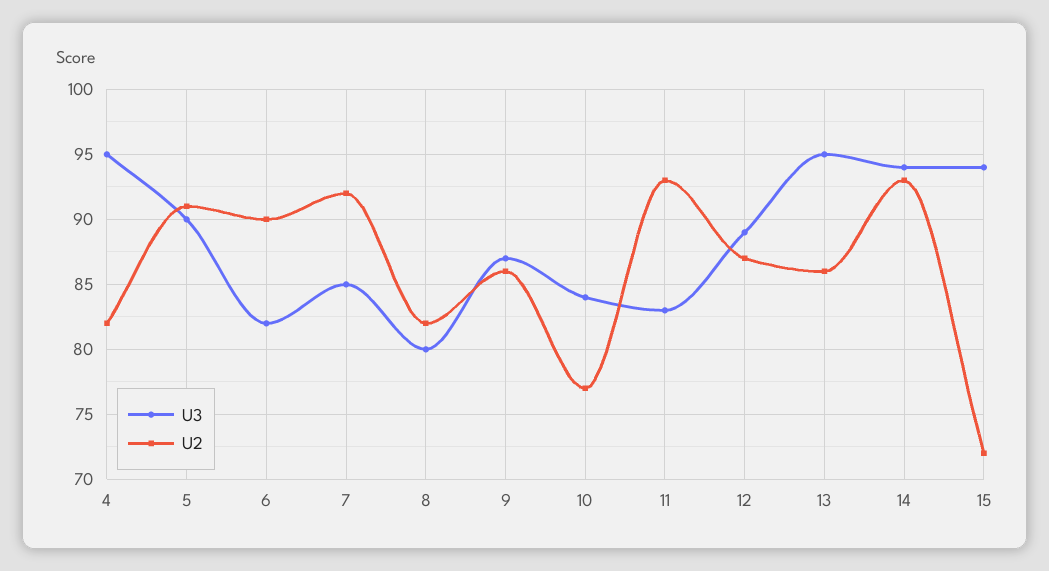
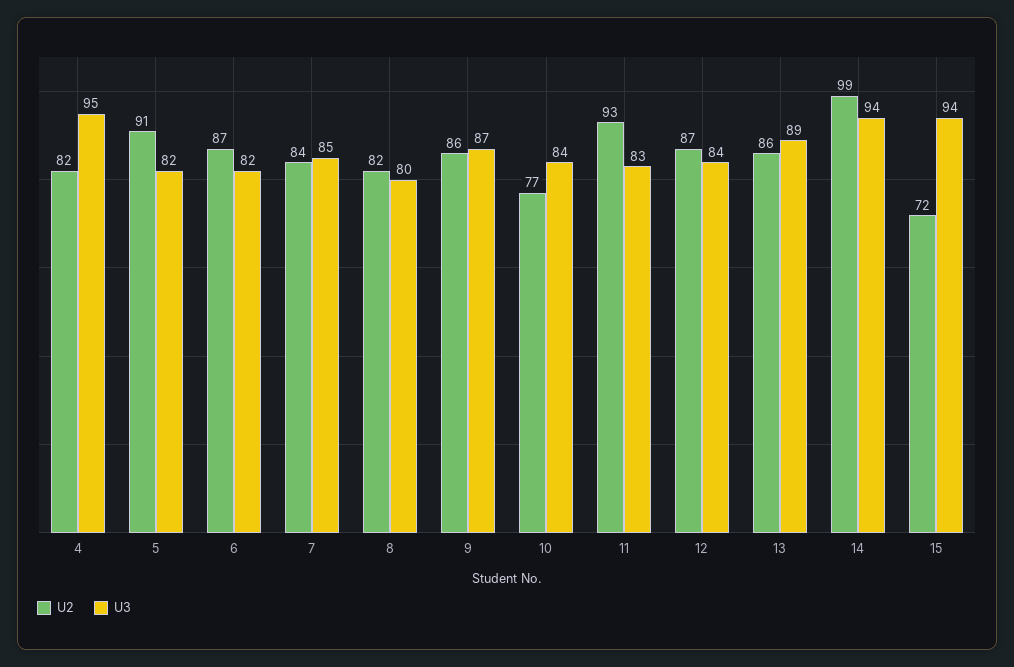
  {
    "U3": {
      "4": 95,
-     "5": 90,
+     "5": 82,
      "6": 82,
      "7": 85,
      "8": 80,
      "9": 87,
      "10": 84,
      "11": 83,
-     "12": 89,
+     "12": 84,
-     "13": 95,
+     "13": 89,
      "14": 94,
      "15": 94
    },
    "U2": {
      "4": 82,
      "5": 91,
-     "6": 90,
+     "6": 87,
-     "7": 92,
+     "7": 84,
      "8": 82,
      "9": 86,
      "10": 77,
      "11": 93,
      "12": 87,
      "13": 86,
-     "14": 93,
+     "14": 99,
      "15": 72
    }
  }

